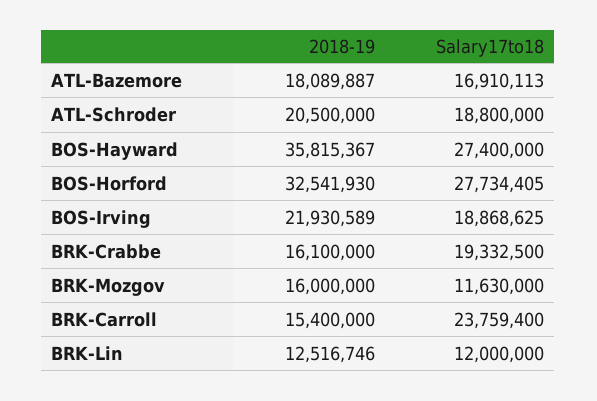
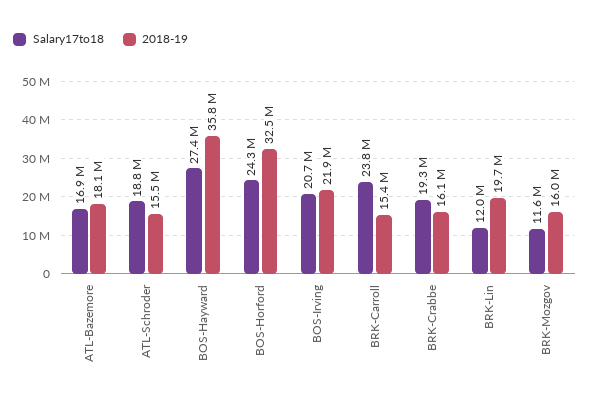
  {
    "2018-19": {
      "ATL-Bazemore": 18089887,
-     "ATL-Schroder": 20500000,
+     "ATL-Schroder": 15500000,
      "BOS-Hayward": 35815367,
      "BOS-Horford": 32541930,
      "BOS-Irving": 21930589,
      "BRK-Crabbe": 16100000,
      "BRK-Mozgov": 16000000,
      "BRK-Carroll": 15400000,
-     "BRK-Lin": 12516746
+     "BRK-Lin": 19700000
    },
    "Salary17to18": {
      "ATL-Bazemore": 16910113,
      "ATL-Schroder": 18800000,
      "BOS-Hayward": 27400000,
-     "BOS-Horford": 27734405,
+     "BOS-Horford": 24300000,
-     "BOS-Irving": 18868625,
+     "BOS-Irving": 20700000,
      "BRK-Crabbe": 19332500,
      "BRK-Mozgov": 11630000,
      "BRK-Carroll": 23759400,
      "BRK-Lin": 12000000
    }
  }

